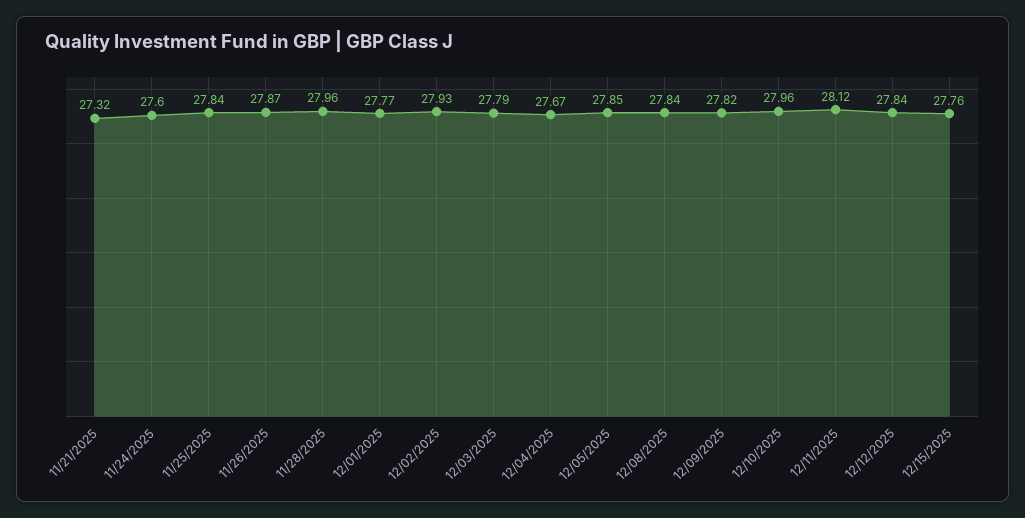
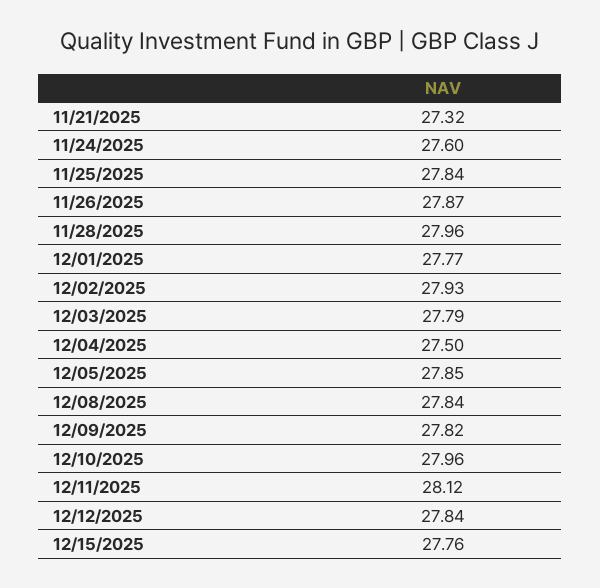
  {
    "11/21/2025": 27.32,
    "11/24/2025": 27.6,
    "11/25/2025": 27.84,
    "11/26/2025": 27.87,
    "11/28/2025": 27.96,
    "12/01/2025": 27.77,
    "12/02/2025": 27.93,
    "12/03/2025": 27.79,
-   "12/04/2025": 27.67,
+   "12/04/2025": 27.5,
    "12/05/2025": 27.85,
    "12/08/2025": 27.84,
    "12/09/2025": 27.82,
    "12/10/2025": 27.96,
    "12/11/2025": 28.12,
    "12/12/2025": 27.84,
    "12/15/2025": 27.76
  }

